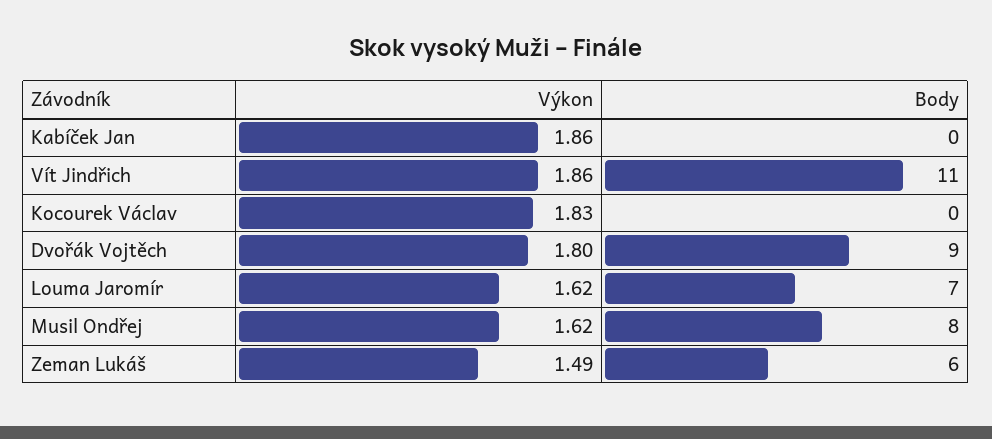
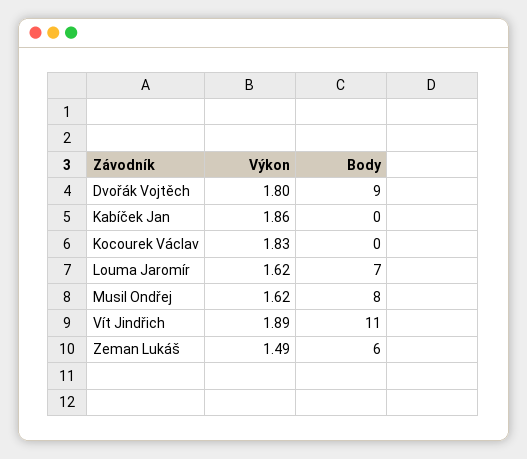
  {
    "Výkon": {
      "Kabíček Jan": 1.86,
-     "Vít Jindřich": 1.86,
+     "Vít Jindřich": 1.89,
      "Kocourek Václav": 1.83,
      "Dvořák Vojtěch": 1.8,
      "Louma Jaromír": 1.62,
      "Musil Ondřej": 1.62,
      "Zeman Lukáš": 1.49
    },
    "Body": {
      "Kabíček Jan": 0,
      "Vít Jindřich": 11,
      "Kocourek Václav": 0,
      "Dvořák Vojtěch": 9,
      "Louma Jaromír": 7,
      "Musil Ondřej": 8,
      "Zeman Lukáš": 6
    }
  }

